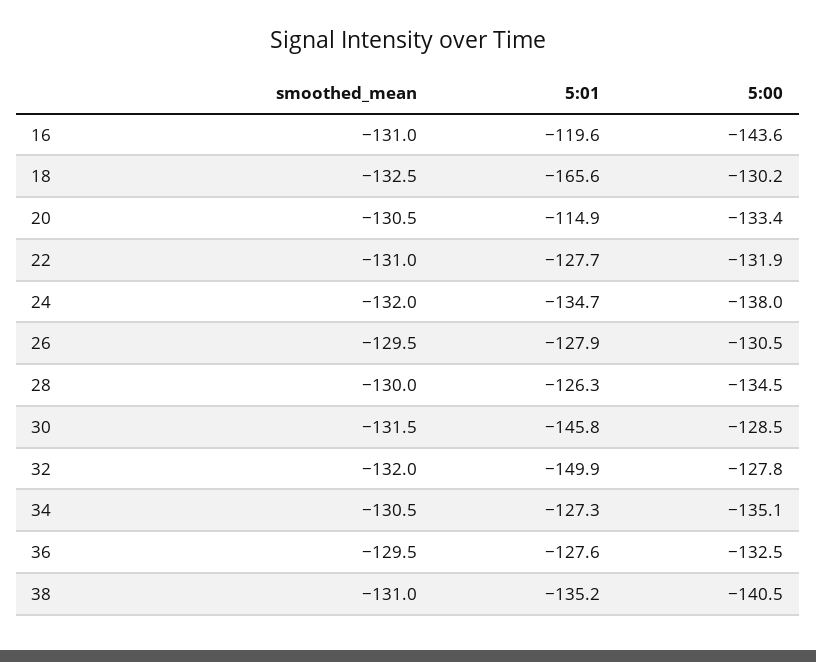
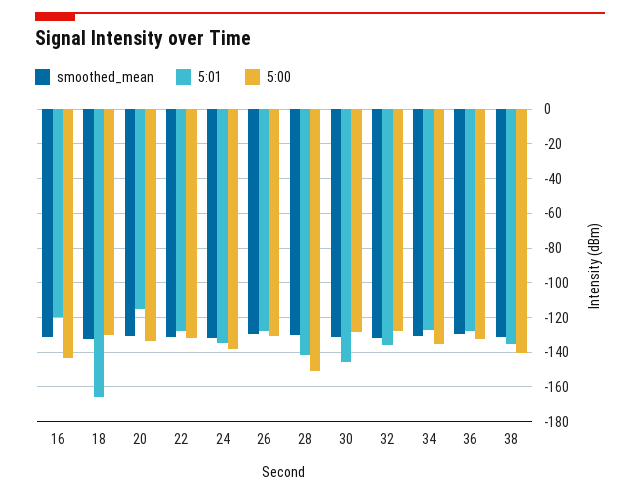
  {
    "smoothed_mean": {
      "16": -131,
      "18": -132.5,
      "20": -130.5,
      "22": -131,
      "24": -132,
      "26": -129.5,
      "28": -130,
      "30": -131.5,
      "32": -132,
      "34": -130.5,
      "36": -129.5,
      "38": -131
    },
    "5:01": {
      "16": -119.6,
      "18": -165.6,
      "20": -114.9,
      "22": -127.7,
      "24": -134.7,
      "26": -127.9,
-     "28": -126.3,
+     "28": -140,
      "30": -145.8,
-     "32": -149.9,
+     "32": -135,
      "34": -127.3,
      "36": -127.6,
      "38": -135.2
    },
    "5:00": {
      "16": -143.6,
      "18": -130.2,
      "20": -133.4,
      "22": -131.9,
      "24": -138,
      "26": -130.5,
-     "28": -134.5,
+     "28": -150,
      "30": -128.5,
      "32": -127.8,
      "34": -135.1,
      "36": -132.5,
      "38": -140.5
    }
  }

